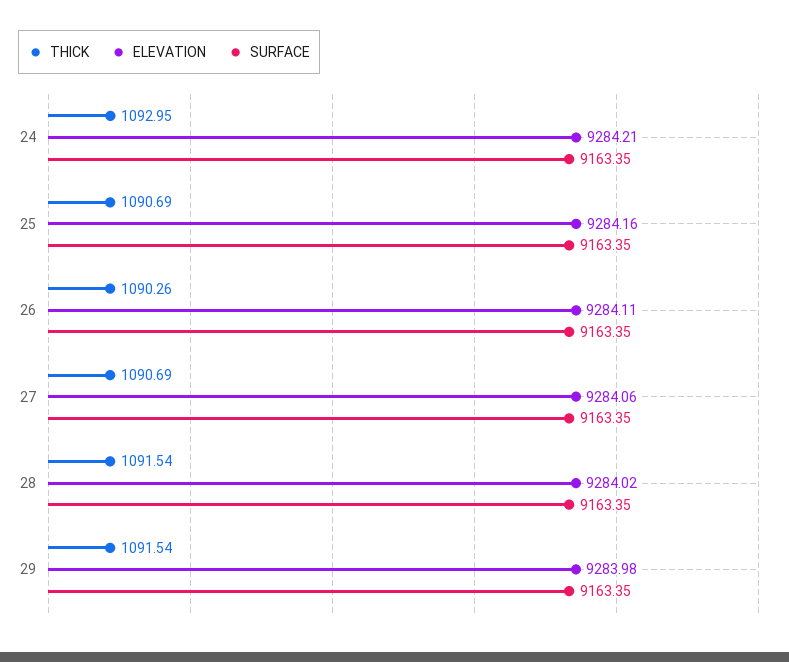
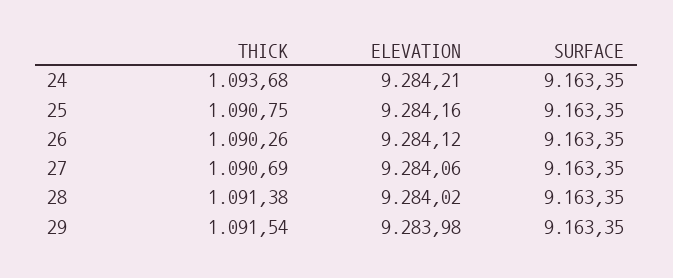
  {
    "THICK": {
-     "24": 1092.95,
+     "24": 1093.68,
-     "25": 1090.69,
+     "25": 1090.75,
      "26": 1090.26,
      "27": 1090.69,
-     "28": 1091.54,
+     "28": 1091.38,
      "29": 1091.54
    },
    "ELEVATION": {
      "24": 9284.21,
      "25": 9284.16,
-     "26": 9284.11,
+     "26": 9284.12,
      "27": 9284.06,
      "28": 9284.02,
      "29": 9283.98
    },
    "SURFACE": {
      "24": 9163.35,
      "25": 9163.35,
      "26": 9163.35,
      "27": 9163.35,
      "28": 9163.35,
      "29": 9163.35
    }
  }

